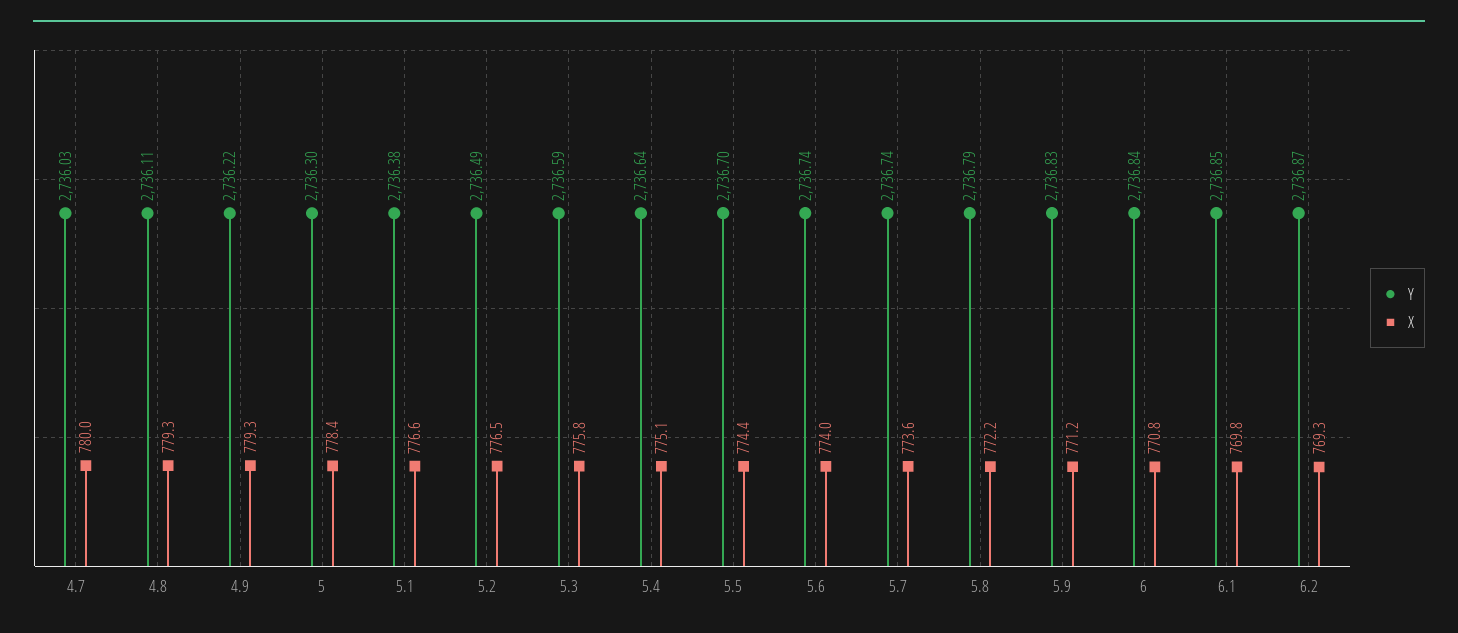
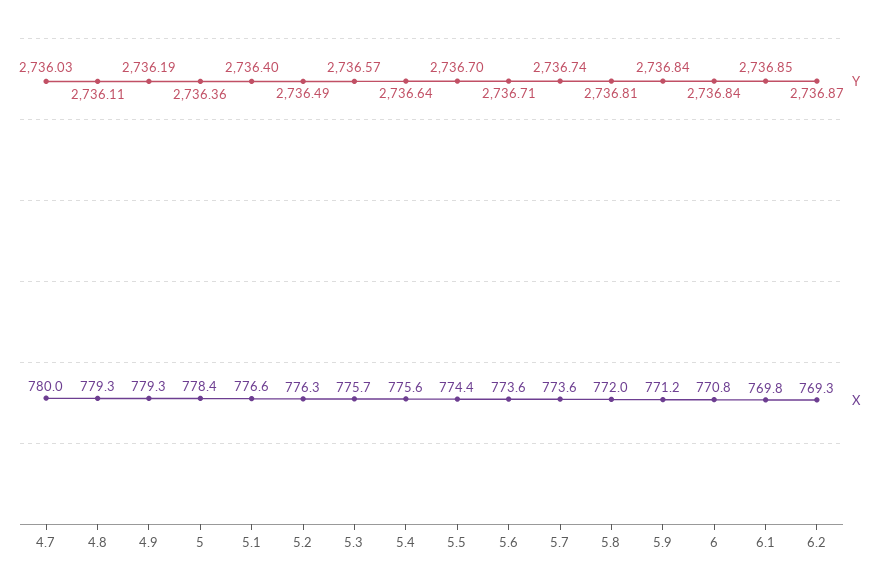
  {
    "Y": {
      "4.7": 2736.03,
      "4.8": 2736.11,
-     "4.9": 2736.22,
+     "4.9": 2736.19,
-     "5": 2736.3,
+     "5": 2736.36,
-     "5.1": 2736.38,
+     "5.1": 2736.4,
      "5.2": 2736.49,
-     "5.3": 2736.59,
+     "5.3": 2736.57,
      "5.4": 2736.64,
      "5.5": 2736.7,
-     "5.6": 2736.74,
+     "5.6": 2736.71,
      "5.7": 2736.74,
-     "5.8": 2736.79,
+     "5.8": 2736.81,
-     "5.9": 2736.83,
+     "5.9": 2736.84,
      "6": 2736.84,
      "6.1": 2736.85,
      "6.2": 2736.87
    },
    "X": {
      "4.7": 780,
      "4.8": 779.3,
      "4.9": 779.3,
      "5": 778.4,
      "5.1": 776.6,
-     "5.2": 776.5,
+     "5.2": 776.3,
-     "5.3": 775.8,
+     "5.3": 775.7,
-     "5.4": 775.1,
+     "5.4": 775.6,
      "5.5": 774.4,
-     "5.6": 774,
+     "5.6": 773.6,
      "5.7": 773.6,
-     "5.8": 772.2,
+     "5.8": 772,
      "5.9": 771.2,
      "6": 770.8,
      "6.1": 769.8,
      "6.2": 769.3
    }
  }

